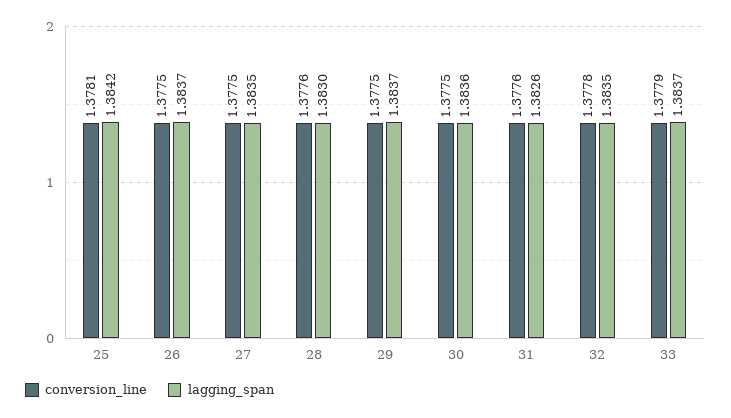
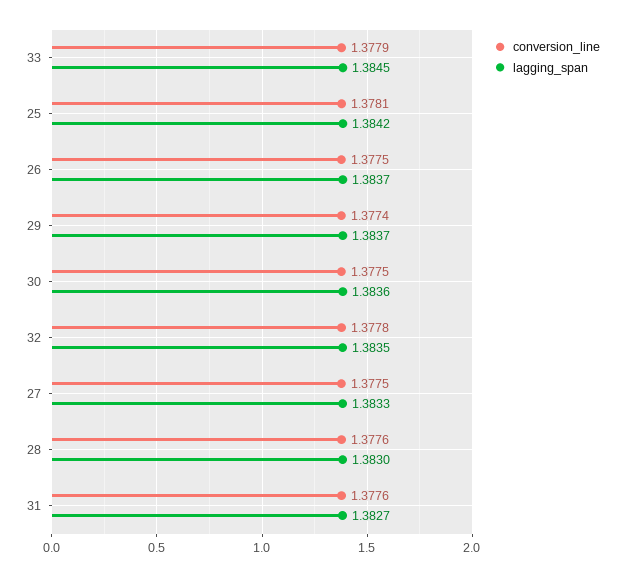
  {
    "conversion_line": {
      "25": 1.3781,
      "26": 1.3775,
      "27": 1.3775,
      "28": 1.3776,
-     "29": 1.3775,
+     "29": 1.3774,
      "30": 1.3775,
      "31": 1.3776,
      "32": 1.3778,
      "33": 1.3779
    },
    "lagging_span": {
      "25": 1.3842,
      "26": 1.3837,
-     "27": 1.3835,
+     "27": 1.3833,
      "28": 1.383,
      "29": 1.3837,
      "30": 1.3836,
-     "31": 1.3826,
+     "31": 1.3827,
      "32": 1.3835,
-     "33": 1.3837
+     "33": 1.3845
    }
  }

